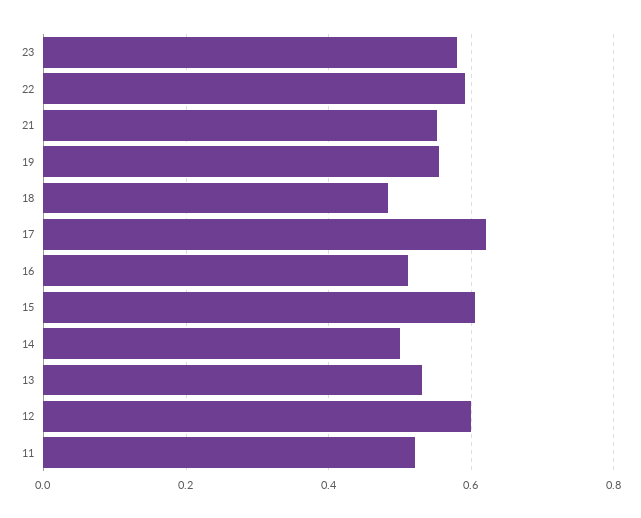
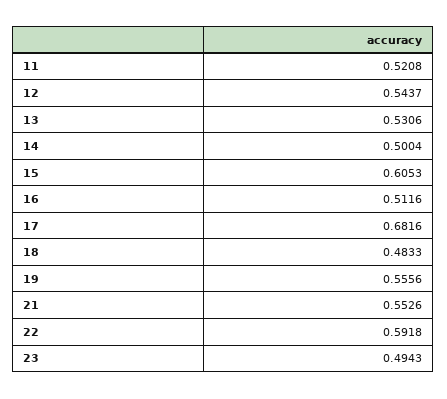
  {
-   "23": 0.58,
+   "23": 0.4943,
    "22": 0.5918,
    "21": 0.5526,
    "19": 0.5556,
    "18": 0.4833,
-   "17": 0.62,
+   "17": 0.6816,
    "16": 0.5116,
    "15": 0.6053,
    "14": 0.5004,
    "13": 0.5306,
-   "12": 0.6,
+   "12": 0.5437,
    "11": 0.5208
  }

